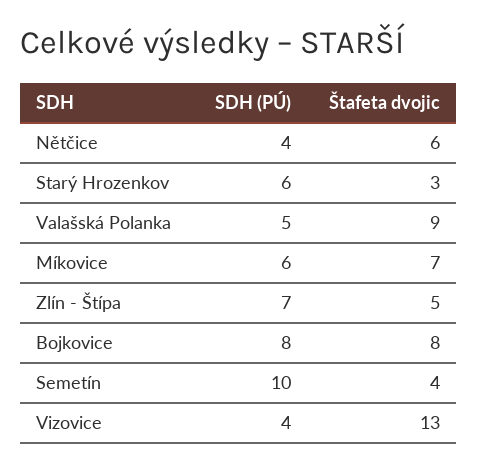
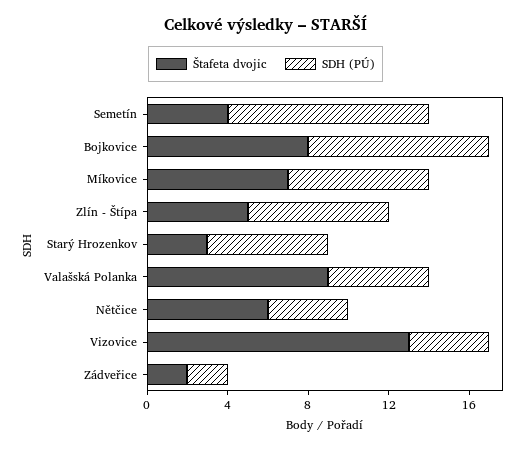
  {
    "SDH (PÚ)": {
      "Nětčice": 4,
      "Starý Hrozenkov": 6,
      "Valašská Polanka": 5,
-     "Míkovice": 6,
+     "Míkovice": 7,
      "Zlín - Štípa": 7,
-     "Bojkovice": 8,
+     "Bojkovice": 9,
      "Semetín": 10,
-     "Vizovice": 4
+     "Vizovice": 4,
+     "Zádveřice": 2
    },
    "Štafeta dvojic": {
      "Nětčice": 6,
      "Starý Hrozenkov": 3,
      "Valašská Polanka": 9,
      "Míkovice": 7,
      "Zlín - Štípa": 5,
      "Bojkovice": 8,
      "Semetín": 4,
-     "Vizovice": 13
+     "Vizovice": 13,
+     "Zádveřice": 2
    }
  }

